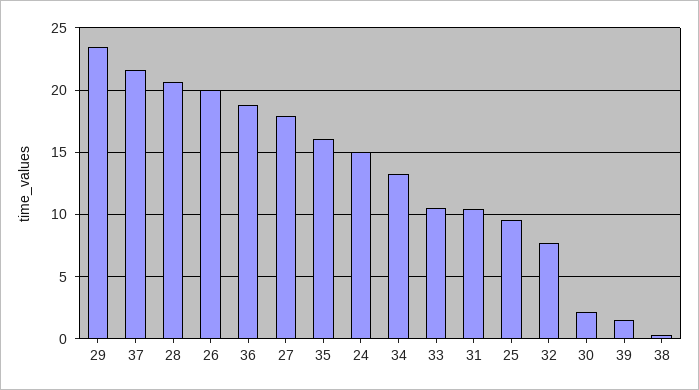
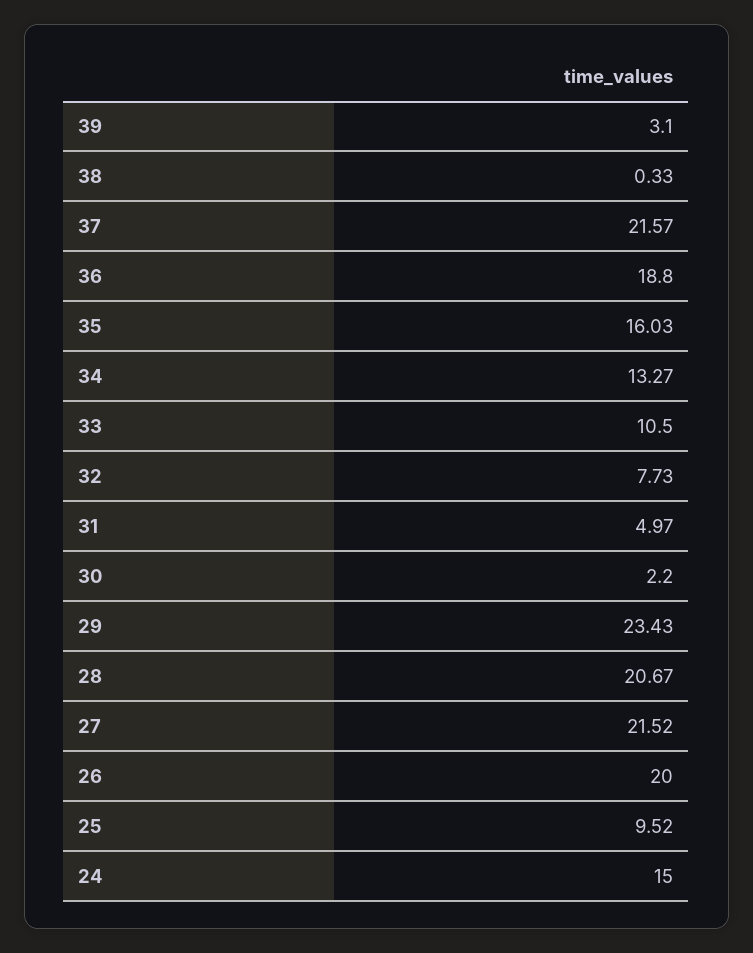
  {
    "29": 23.43,
    "37": 21.57,
    "28": 20.67,
    "26": 20,
    "36": 18.8,
-   "27": 18,
+   "27": 21.52,
    "35": 16.03,
    "24": 15,
    "34": 13.27,
    "33": 10.5,
-   "31": 10.5,
+   "31": 4.97,
    "25": 9.52,
    "32": 7.73,
    "30": 2.2,
-   "39": 1.5,
+   "39": 3.1,
    "38": 0.33
  }

